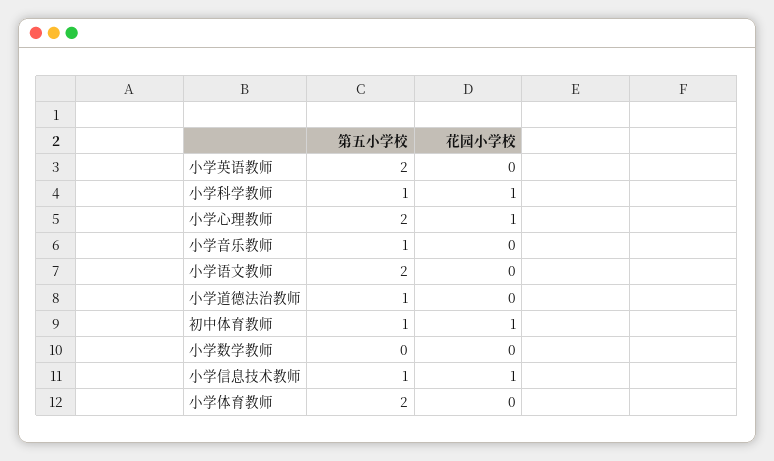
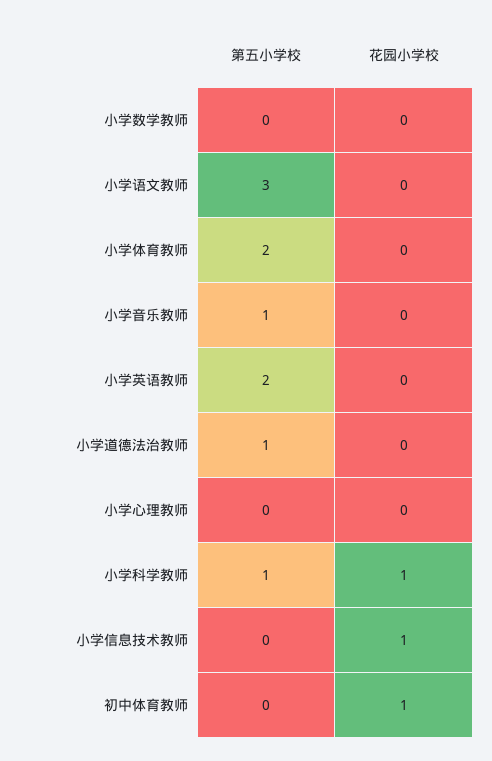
  {
    "第五小学校": {
      "小学英语教师": 2,
      "小学科学教师": 1,
-     "小学心理教师": 2,
+     "小学心理教师": 0,
      "小学音乐教师": 1,
-     "小学语文教师": 2,
+     "小学语文教师": 3,
      "小学道德法治教师": 1,
-     "初中体育教师": 1,
+     "初中体育教师": 0,
      "小学数学教师": 0,
-     "小学信息技术教师": 1,
+     "小学信息技术教师": 0,
      "小学体育教师": 2
    },
    "花园小学校": {
      "小学英语教师": 0,
      "小学科学教师": 1,
-     "小学心理教师": 1,
+     "小学心理教师": 0,
      "小学音乐教师": 0,
      "小学语文教师": 0,
      "小学道德法治教师": 0,
      "初中体育教师": 1,
      "小学数学教师": 0,
      "小学信息技术教师": 1,
      "小学体育教师": 0
    }
  }

